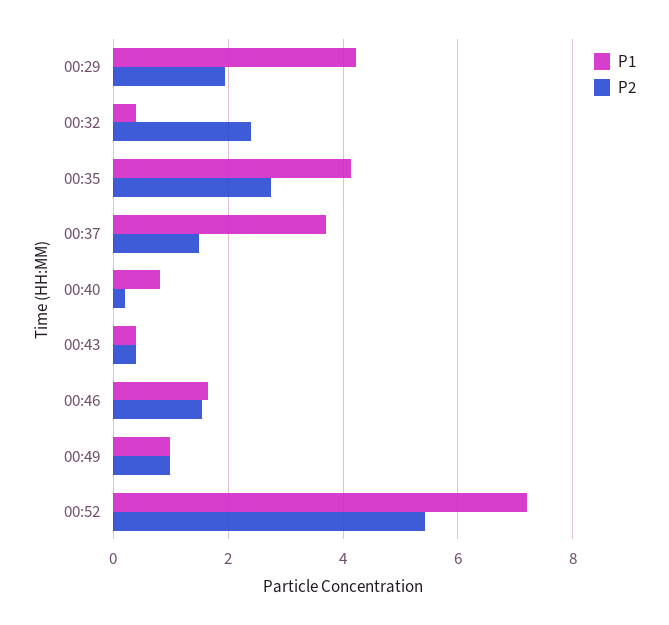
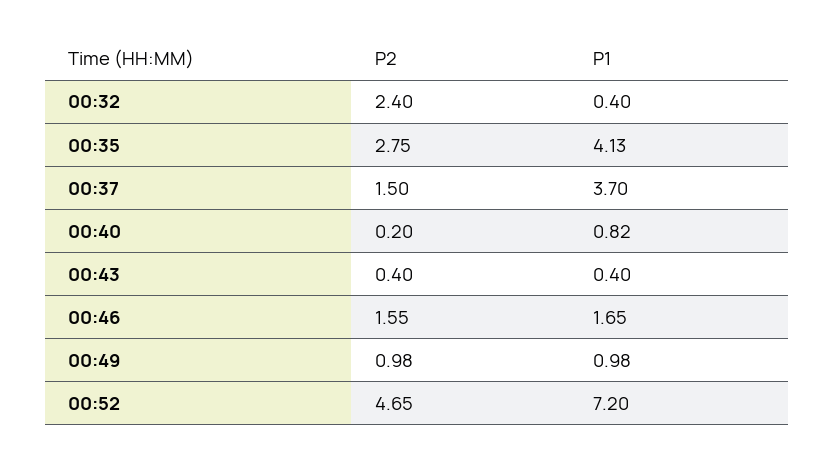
  {
    "P1": {
-     "00:29": 4.2,
      "00:32": 0.4,
      "00:35": 4.13,
      "00:37": 3.7,
      "00:40": 0.82,
      "00:43": 0.4,
      "00:46": 1.65,
      "00:49": 0.98,
      "00:52": 7.2
    },
    "P2": {
-     "00:29": 2,
      "00:32": 2.4,
      "00:35": 2.75,
      "00:37": 1.5,
      "00:40": 0.2,
      "00:43": 0.4,
      "00:46": 1.55,
      "00:49": 0.98,
-     "00:52": 5.4
+     "00:52": 4.65
    }
  }

